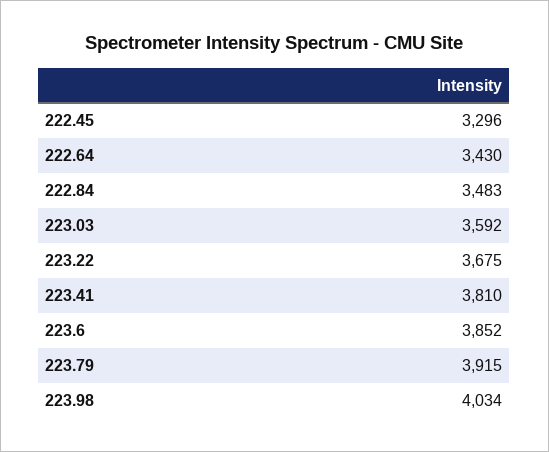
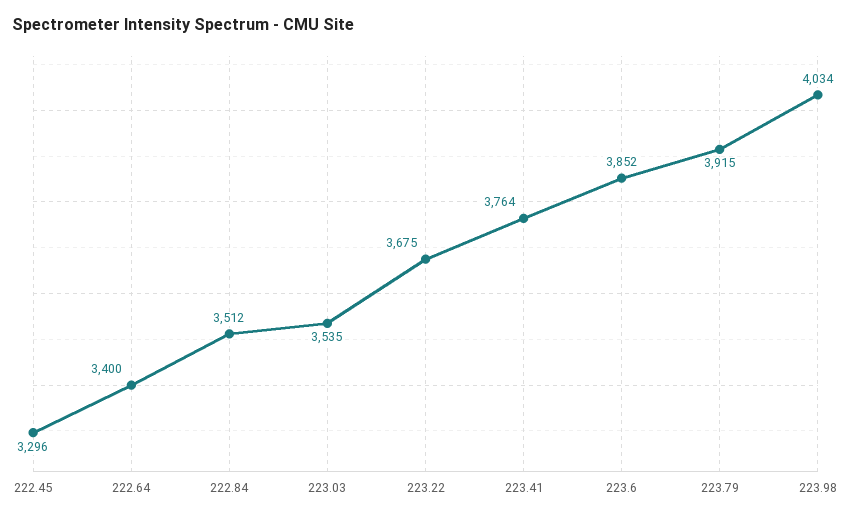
  {
    "222.45": 3296,
-   "222.64": 3430,
+   "222.64": 3400,
-   "222.84": 3483,
+   "222.84": 3512,
-   "223.03": 3592,
+   "223.03": 3535,
    "223.22": 3675,
-   "223.41": 3810,
+   "223.41": 3764,
    "223.6": 3852,
    "223.79": 3915,
    "223.98": 4034
  }

